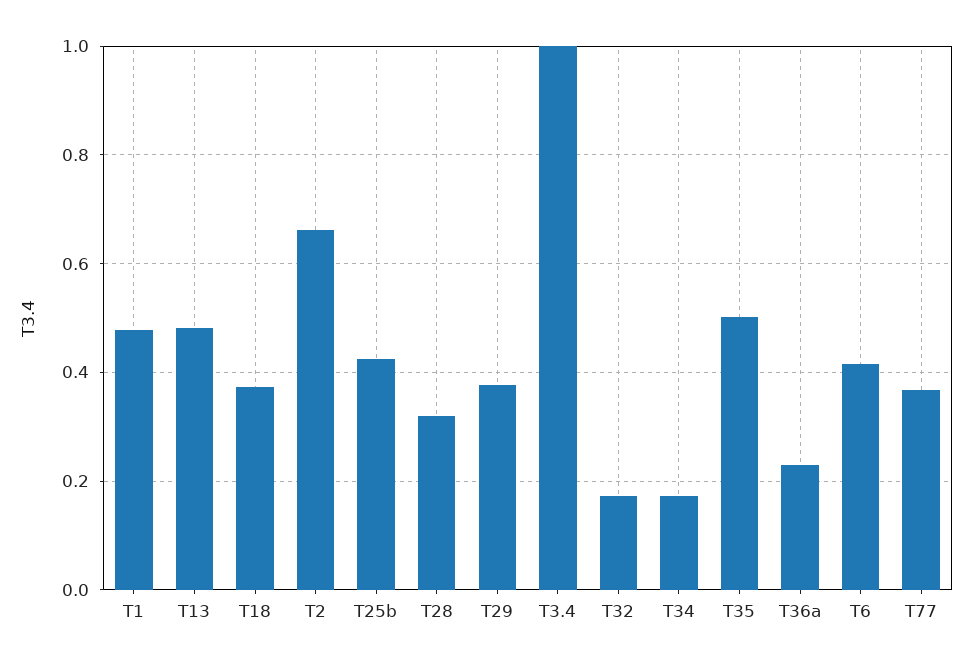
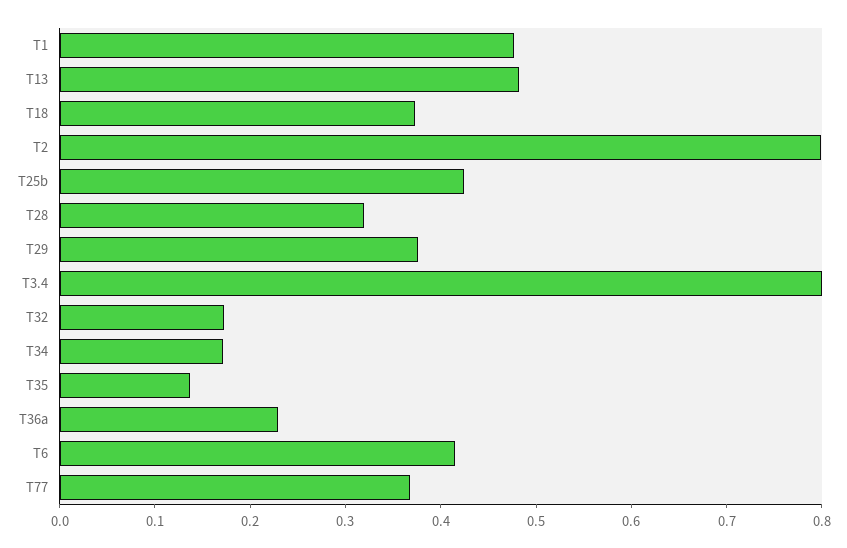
  {
    "T1": 0.48,
    "T13": 0.48,
    "T18": 0.38,
-   "T2": 0.66,
+   "T2": 0.8,
    "T25b": 0.42,
    "T28": 0.32,
    "T29": 0.38,
-   "T3.4": 1,
+   "T3.4": 0.8,
    "T32": 0.18,
    "T34": 0.18,
-   "T35": 0.5,
+   "T35": 0.14,
    "T36a": 0.22,
    "T6": 0.42,
    "T77": 0.36
  }

